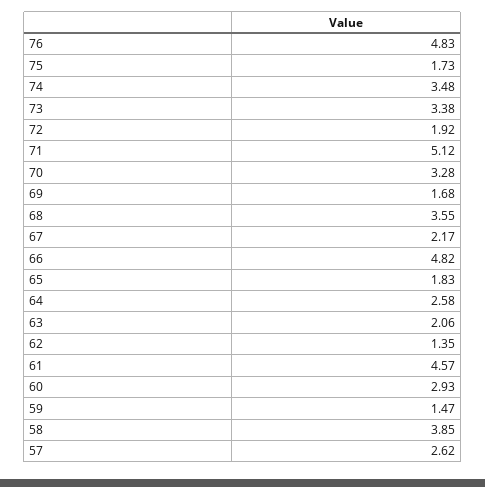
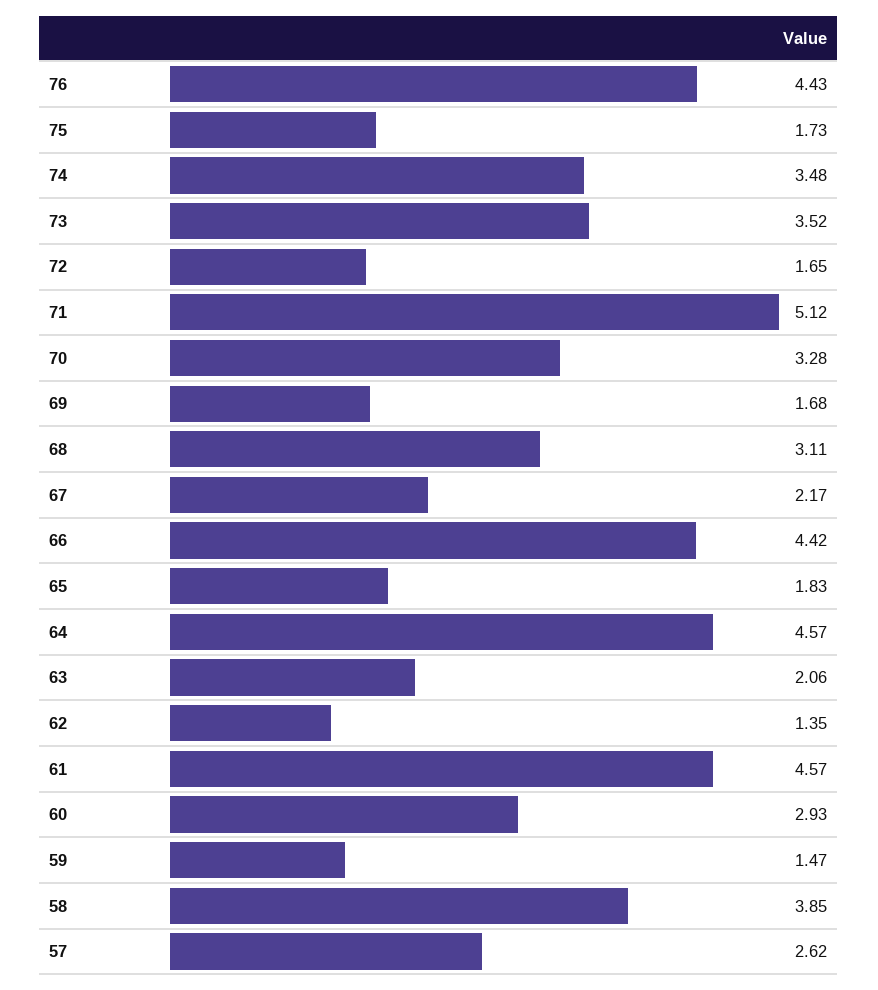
  {
-   "76": 4.83,
+   "76": 4.43,
    "75": 1.73,
    "74": 3.48,
-   "73": 3.38,
+   "73": 3.52,
-   "72": 1.92,
+   "72": 1.65,
    "71": 5.12,
    "70": 3.28,
    "69": 1.68,
-   "68": 3.55,
+   "68": 3.11,
    "67": 2.17,
-   "66": 4.82,
+   "66": 4.42,
    "65": 1.83,
-   "64": 2.58,
+   "64": 4.57,
    "63": 2.06,
    "62": 1.35,
    "61": 4.57,
    "60": 2.93,
    "59": 1.47,
    "58": 3.85,
    "57": 2.62
  }

